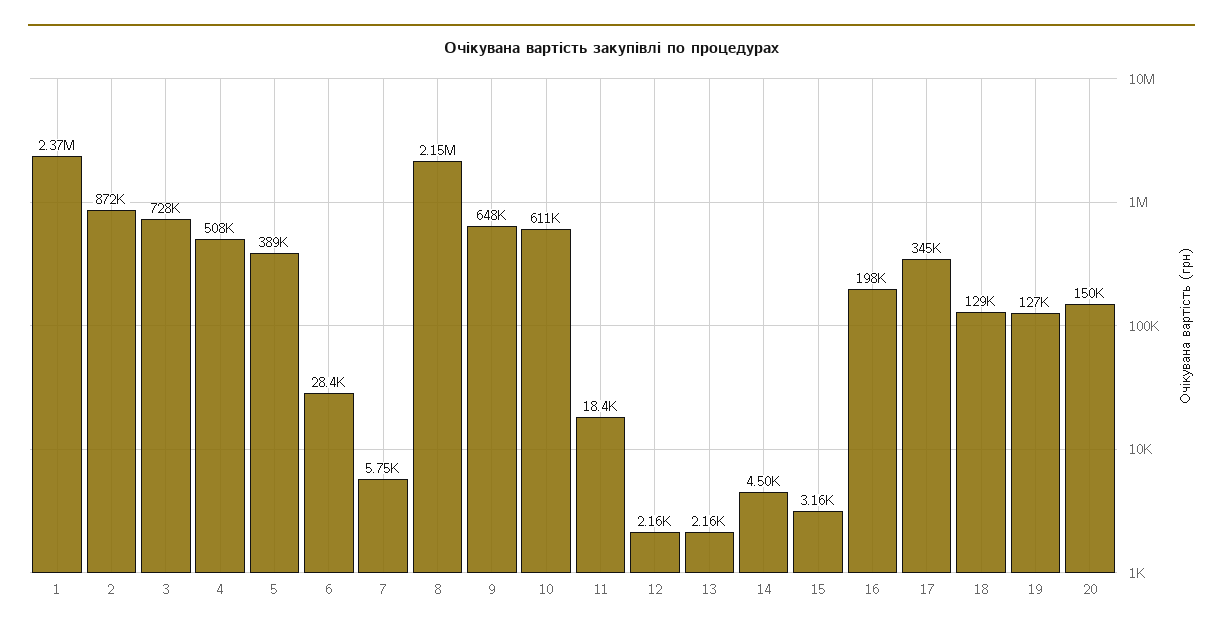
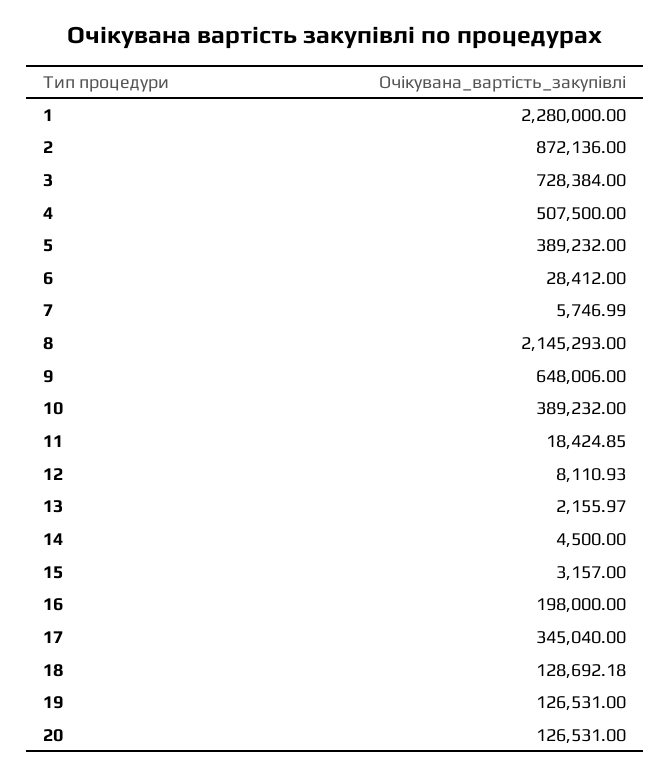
  {
-   "1": 2370000,
+   "1": 2280000,
    "2": 872136,
    "3": 728384,
    "4": 507500,
    "5": 389232,
    "6": 28412,
    "7": 5746.99,
    "8": 2145293,
    "9": 648006,
-   "10": 611000,
+   "10": 389232,
    "11": 18424.85,
-   "12": 2160,
+   "12": 8110.93,
    "13": 2155.97,
    "14": 4500,
    "15": 3157,
    "16": 198000,
    "17": 345040,
    "18": 128692.18,
    "19": 126531,
-   "20": 150000
+   "20": 126531
  }

